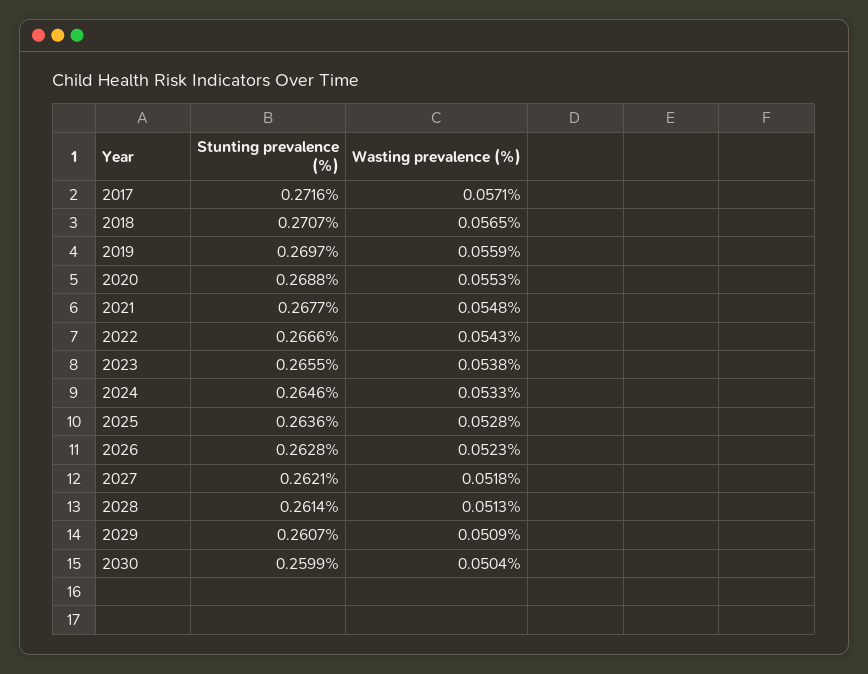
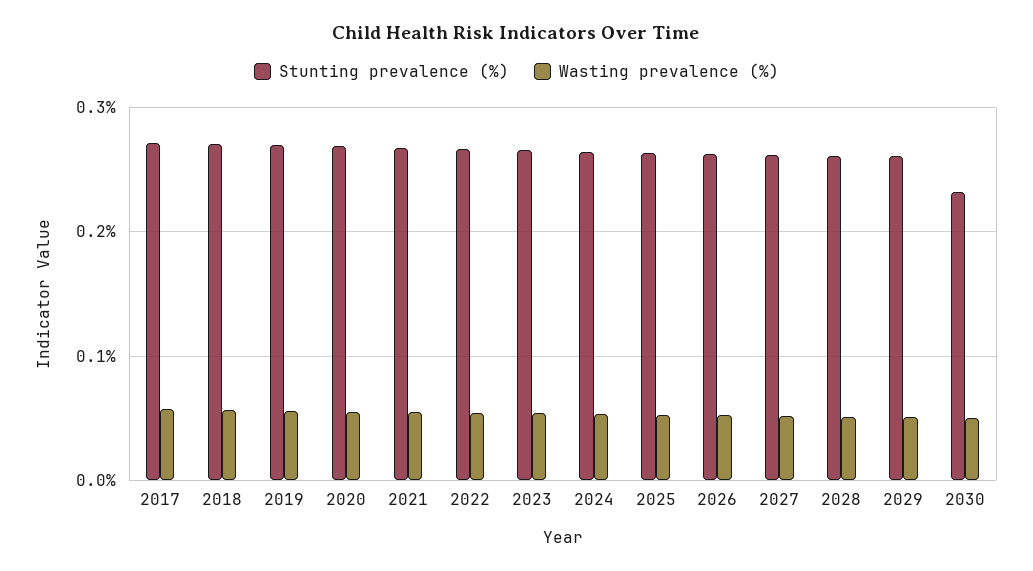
  {
    "Stunting prevalence (%)": {
      "2017": 0.2716,
      "2018": 0.2707,
      "2019": 0.2697,
      "2020": 0.2688,
      "2021": 0.2677,
      "2022": 0.2666,
      "2023": 0.2655,
      "2024": 0.2646,
      "2025": 0.2636,
      "2026": 0.2628,
      "2027": 0.2621,
      "2028": 0.2614,
      "2029": 0.2607,
-     "2030": 0.2599
+     "2030": 0.23
    },
    "Wasting prevalence (%)": {
      "2017": 0.0571,
      "2018": 0.0565,
      "2019": 0.0559,
      "2020": 0.0553,
      "2021": 0.0548,
      "2022": 0.0543,
      "2023": 0.0538,
      "2024": 0.0533,
      "2025": 0.0528,
      "2026": 0.0523,
      "2027": 0.0518,
      "2028": 0.0513,
      "2029": 0.0509,
      "2030": 0.0504
    }
  }

